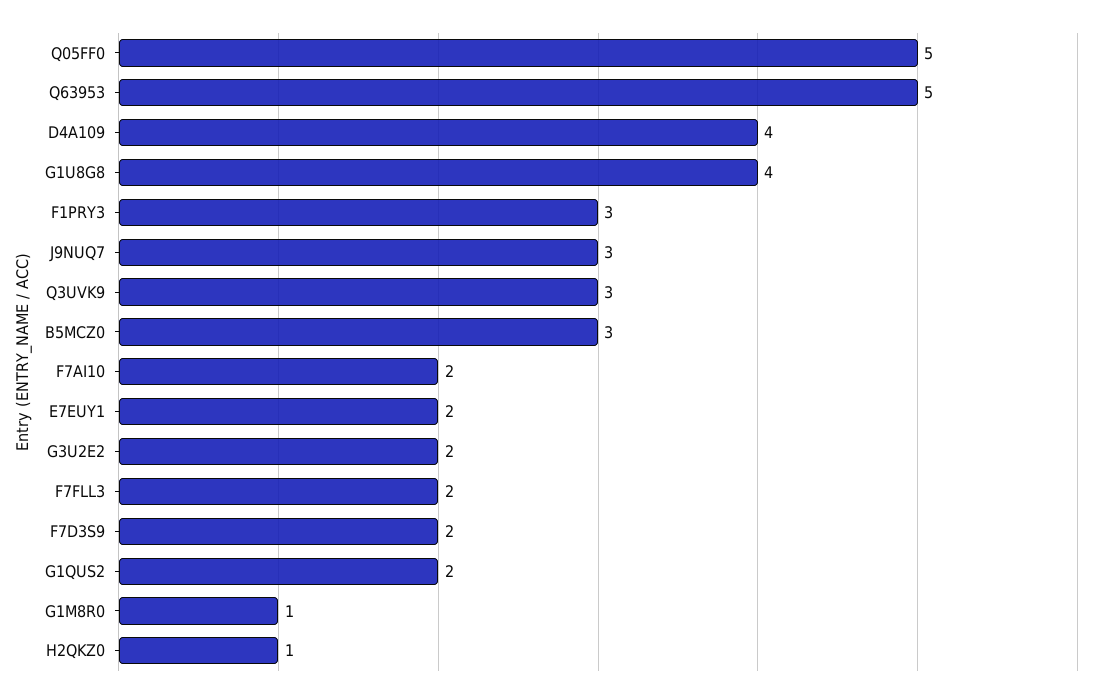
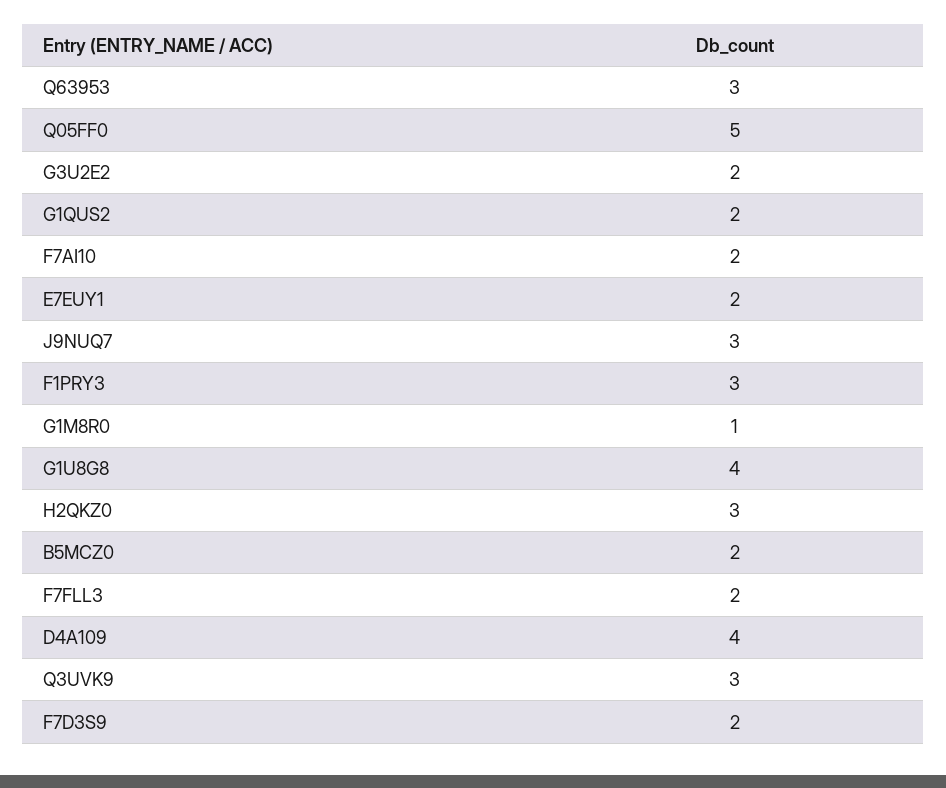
  {
    "Q05FF0": 5,
-   "Q63953": 5,
+   "Q63953": 3,
    "D4A109": 4,
    "G1U8G8": 4,
    "F1PRY3": 3,
    "J9NUQ7": 3,
    "Q3UVK9": 3,
-   "B5MCZ0": 3,
+   "B5MCZ0": 2,
    "F7AI10": 2,
    "E7EUY1": 2,
    "G3U2E2": 2,
    "F7FLL3": 2,
    "F7D3S9": 2,
    "G1QUS2": 2,
    "G1M8R0": 1,
-   "H2QKZ0": 1
+   "H2QKZ0": 3
  }

